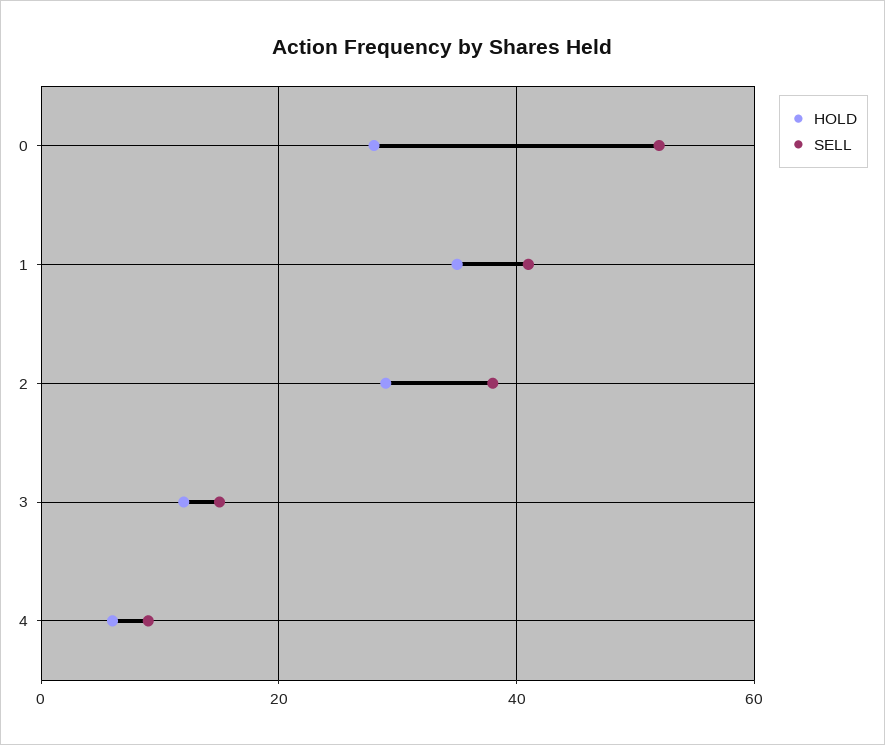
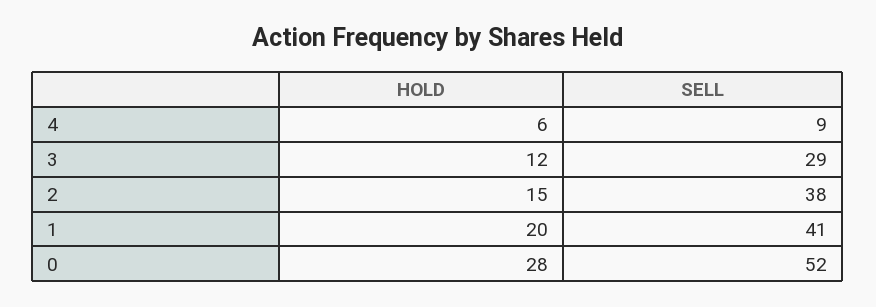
  {
    "HOLD": {
      "0": 28,
-     "1": 35,
+     "1": 20,
-     "2": 30,
+     "2": 15,
      "3": 12,
      "4": 6
    },
    "SELL": {
      "0": 52,
      "1": 41,
      "2": 38,
-     "3": 15,
+     "3": 29,
      "4": 9
    }
  }

